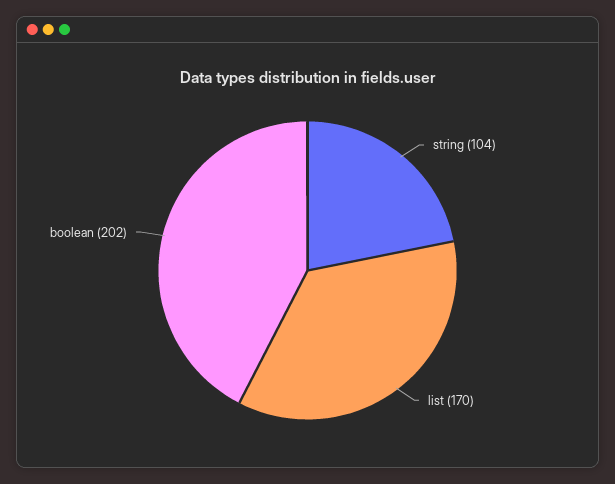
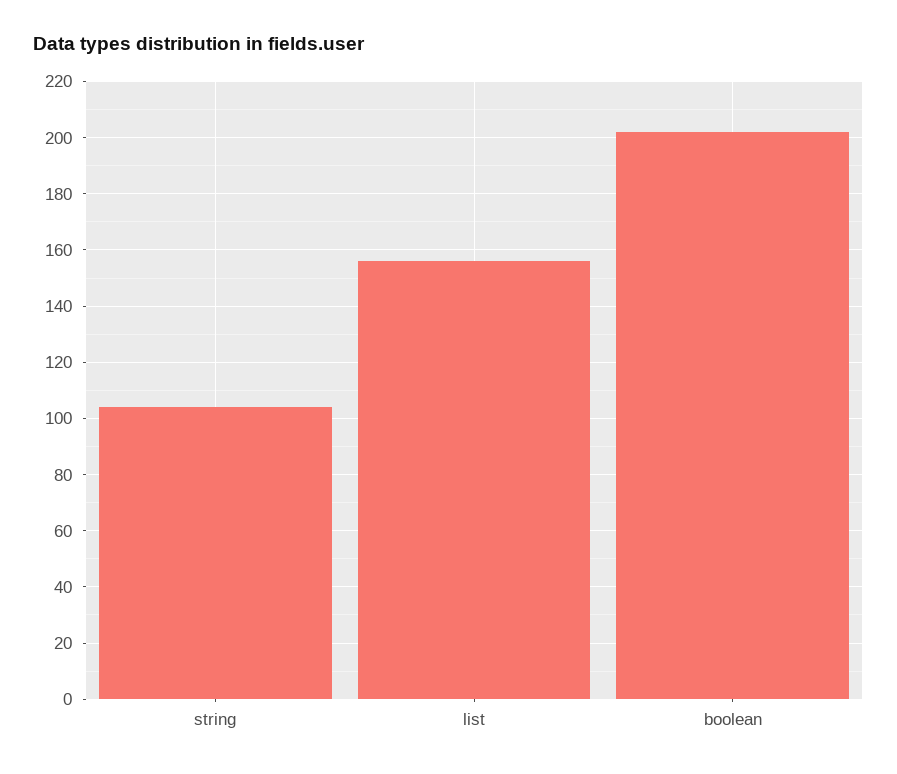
  {
    "string": 104,
-   "list": 170,
+   "list": 155,
    "boolean": 202
  }

